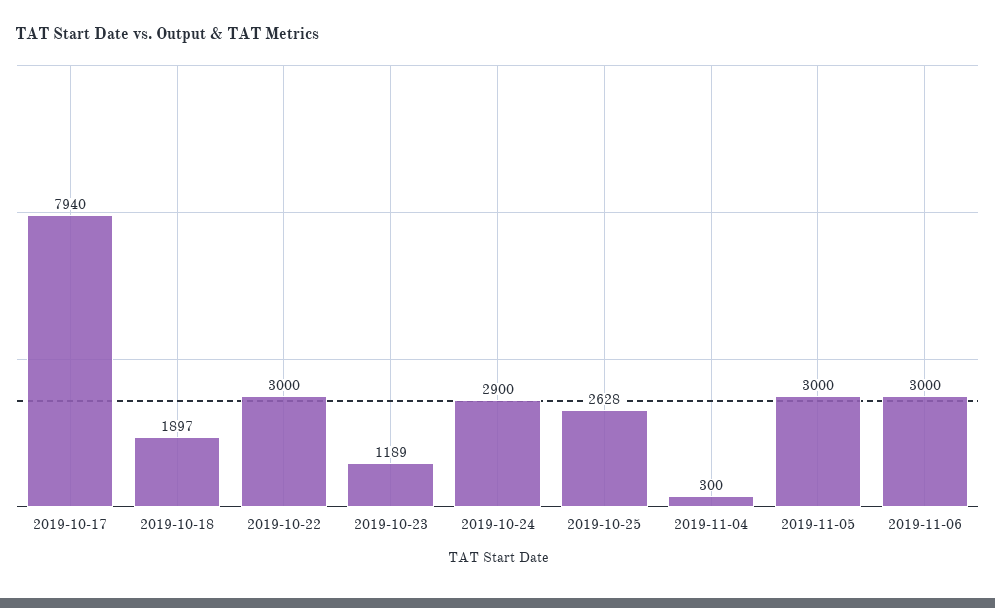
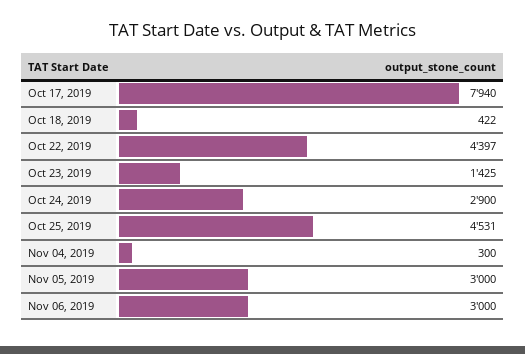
  {
    "2019-10-17": 7940,
-   "2019-10-18": 1897,
+   "2019-10-18": 422,
-   "2019-10-22": 3000,
+   "2019-10-22": 4397,
-   "2019-10-23": 1189,
+   "2019-10-23": 1425,
    "2019-10-24": 2900,
-   "2019-10-25": 2628,
+   "2019-10-25": 4531,
    "2019-11-04": 300,
    "2019-11-05": 3000,
    "2019-11-06": 3000
  }

